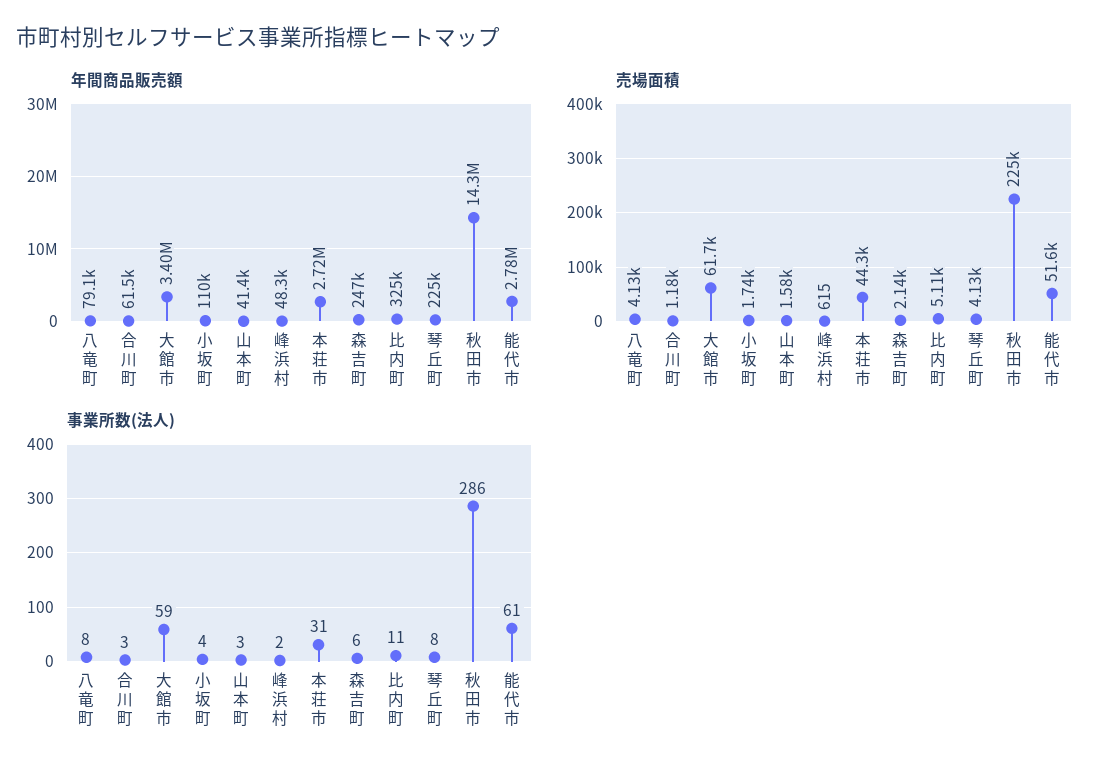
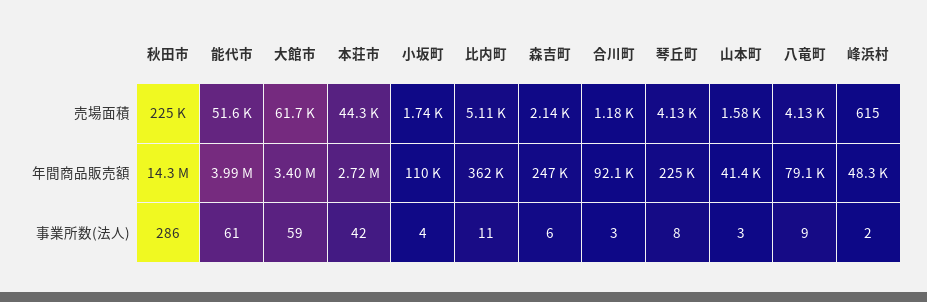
  {
    "年間商品販売額": {
      "八竜町": 79100,
-     "合川町": 61500,
+     "合川町": 92100,
      "大館市": 3400000,
      "小坂町": 110000,
      "山本町": 41400,
      "峰浜村": 48300,
      "本荘市": 2720000,
      "森吉町": 247000,
-     "比内町": 325000,
+     "比内町": 362000,
      "琴丘町": 225000,
      "秋田市": 14300000,
-     "能代市": 2780000
+     "能代市": 3990000
    },
    "売場面積": {
      "八竜町": 4130,
      "合川町": 1180,
      "大館市": 61700,
      "小坂町": 1740,
      "山本町": 1580,
      "峰浜村": 615,
      "本荘市": 44300,
      "森吉町": 2140,
      "比内町": 5110,
      "琴丘町": 4130,
      "秋田市": 225000,
      "能代市": 51600
    },
    "事業所数(法人)": {
-     "八竜町": 8,
+     "八竜町": 9,
      "合川町": 3,
      "大館市": 59,
      "小坂町": 4,
      "山本町": 3,
      "峰浜村": 2,
-     "本荘市": 31,
+     "本荘市": 42,
      "森吉町": 6,
      "比内町": 11,
      "琴丘町": 8,
      "秋田市": 286,
      "能代市": 61
    }
  }

